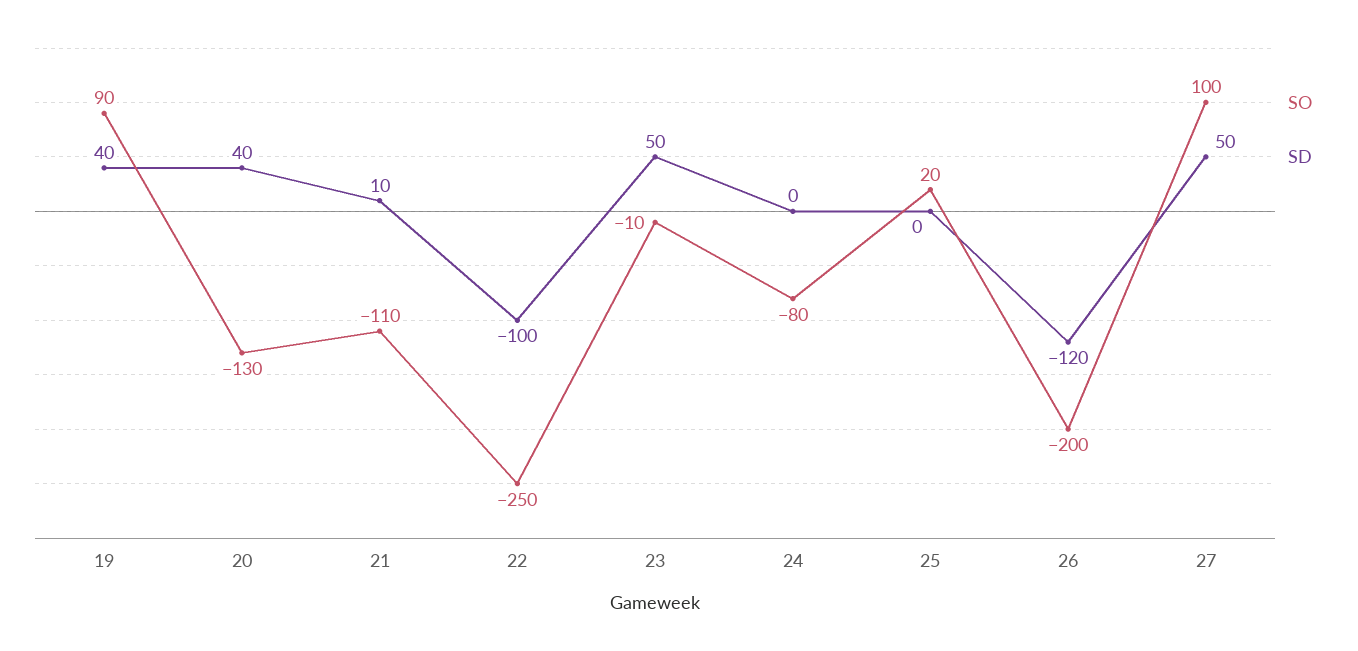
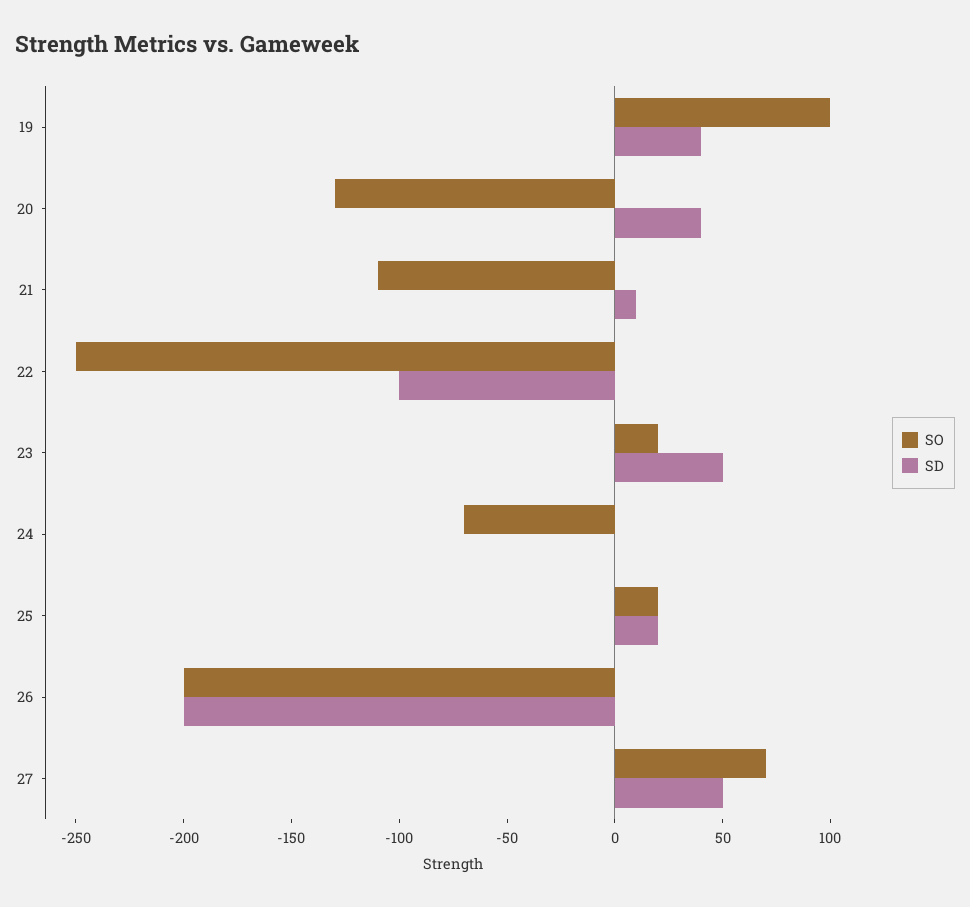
  {
    "SO": {
-     "19": 90,
+     "19": 100,
      "20": -130,
      "21": -110,
      "22": -250,
-     "23": -10,
+     "23": 20,
-     "24": -80,
+     "24": -70,
      "25": 20,
      "26": -200,
-     "27": 100
+     "27": 70
    },
    "SD": {
      "19": 40,
      "20": 40,
      "21": 10,
      "22": -100,
      "23": 50,
      "24": 0,
-     "25": 0,
+     "25": 20,
-     "26": -120,
+     "26": -200,
      "27": 50
    }
  }

